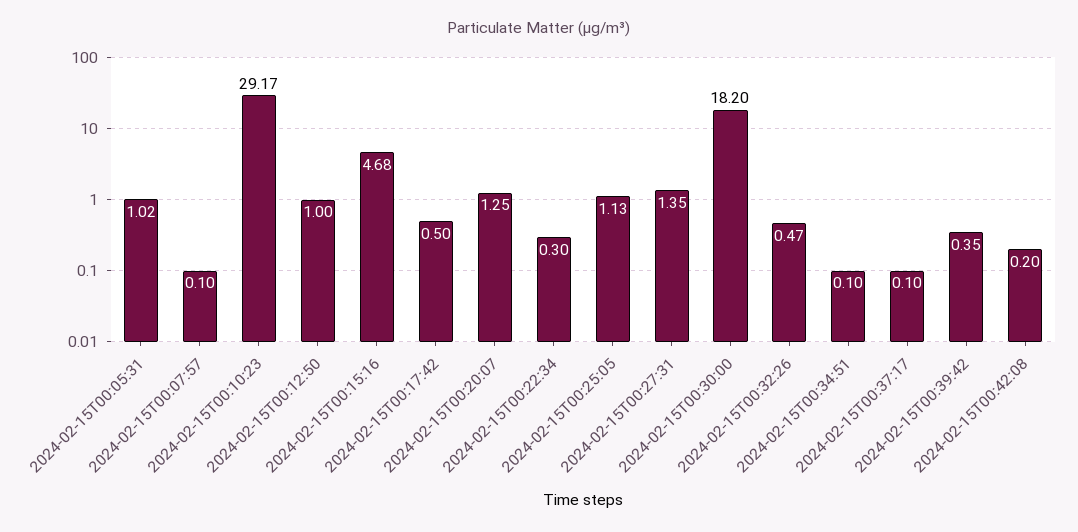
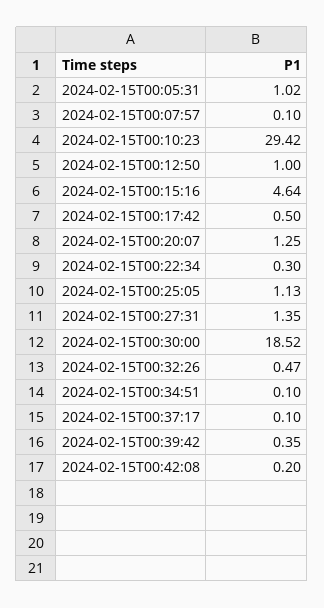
  {
    "2024-02-15T00:05:31": 1.02,
    "2024-02-15T00:07:57": 0.1,
-   "2024-02-15T00:10:23": 29.17,
+   "2024-02-15T00:10:23": 29.42,
    "2024-02-15T00:12:50": 1,
-   "2024-02-15T00:15:16": 4.68,
+   "2024-02-15T00:15:16": 4.64,
    "2024-02-15T00:17:42": 0.5,
    "2024-02-15T00:20:07": 1.25,
    "2024-02-15T00:22:34": 0.3,
    "2024-02-15T00:25:05": 1.13,
    "2024-02-15T00:27:31": 1.35,
-   "2024-02-15T00:30:00": 18.2,
+   "2024-02-15T00:30:00": 18.52,
    "2024-02-15T00:32:26": 0.47,
    "2024-02-15T00:34:51": 0.1,
    "2024-02-15T00:37:17": 0.1,
    "2024-02-15T00:39:42": 0.35,
    "2024-02-15T00:42:08": 0.2
  }

